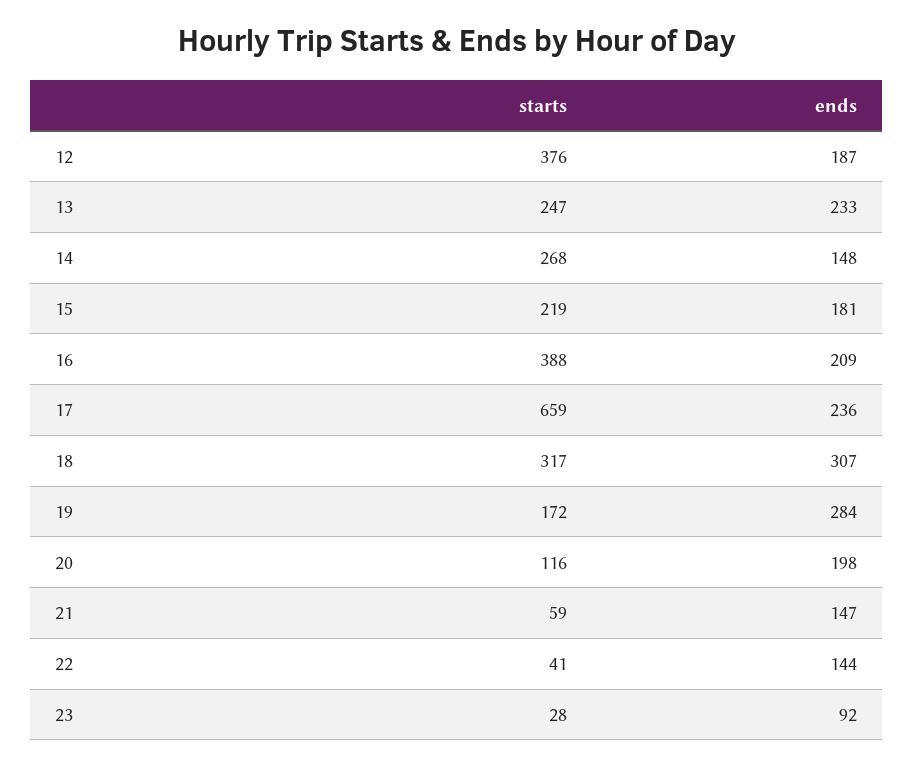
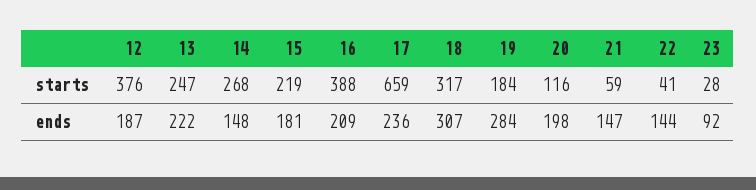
  {
    "starts": {
      "12": 376,
      "13": 247,
      "14": 268,
      "15": 219,
      "16": 388,
      "17": 659,
      "18": 317,
-     "19": 172,
+     "19": 184,
      "20": 116,
      "21": 59,
      "22": 41,
      "23": 28
    },
    "ends": {
      "12": 187,
-     "13": 233,
+     "13": 222,
      "14": 148,
      "15": 181,
      "16": 209,
      "17": 236,
      "18": 307,
      "19": 284,
      "20": 198,
      "21": 147,
      "22": 144,
      "23": 92
    }
  }

